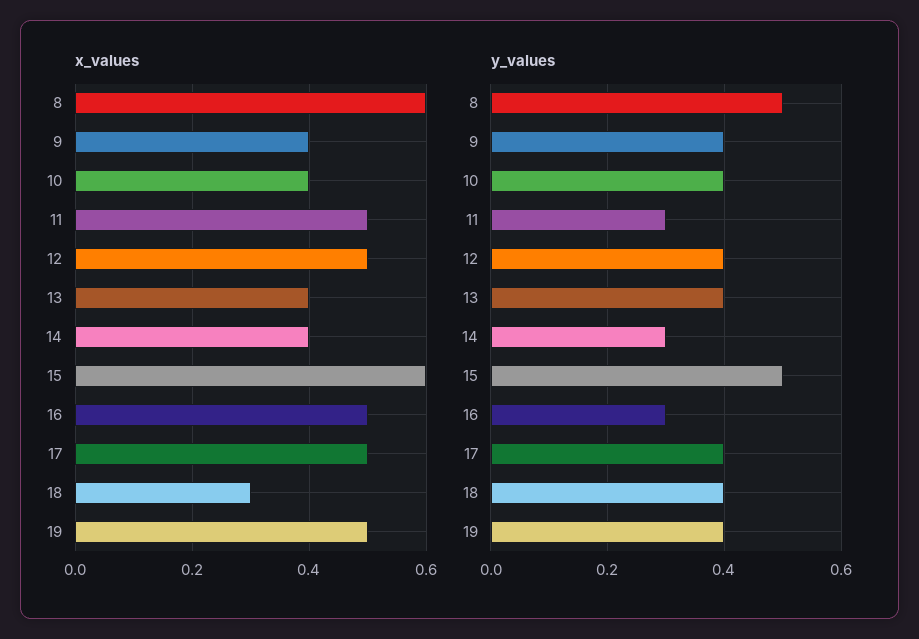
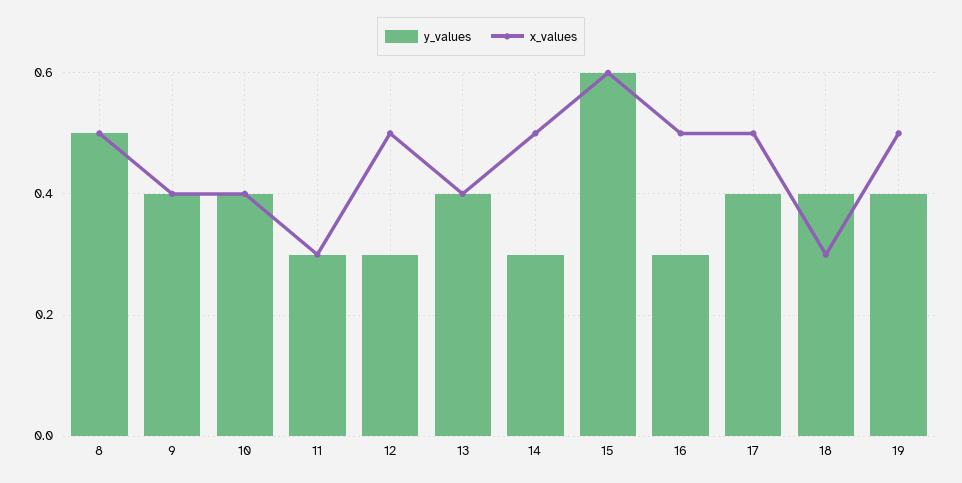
  {
    "x_values": {
-     "8": 0.6,
+     "8": 0.5,
      "9": 0.4,
      "10": 0.4,
-     "11": 0.5,
+     "11": 0.3,
      "12": 0.5,
      "13": 0.4,
-     "14": 0.4,
+     "14": 0.5,
      "15": 0.6,
      "16": 0.5,
      "17": 0.5,
      "18": 0.3,
      "19": 0.5
    },
    "y_values": {
      "8": 0.5,
      "9": 0.4,
      "10": 0.4,
      "11": 0.3,
-     "12": 0.4,
+     "12": 0.3,
      "13": 0.4,
      "14": 0.3,
-     "15": 0.5,
+     "15": 0.6,
      "16": 0.3,
      "17": 0.4,
      "18": 0.4,
      "19": 0.4
    }
  }

